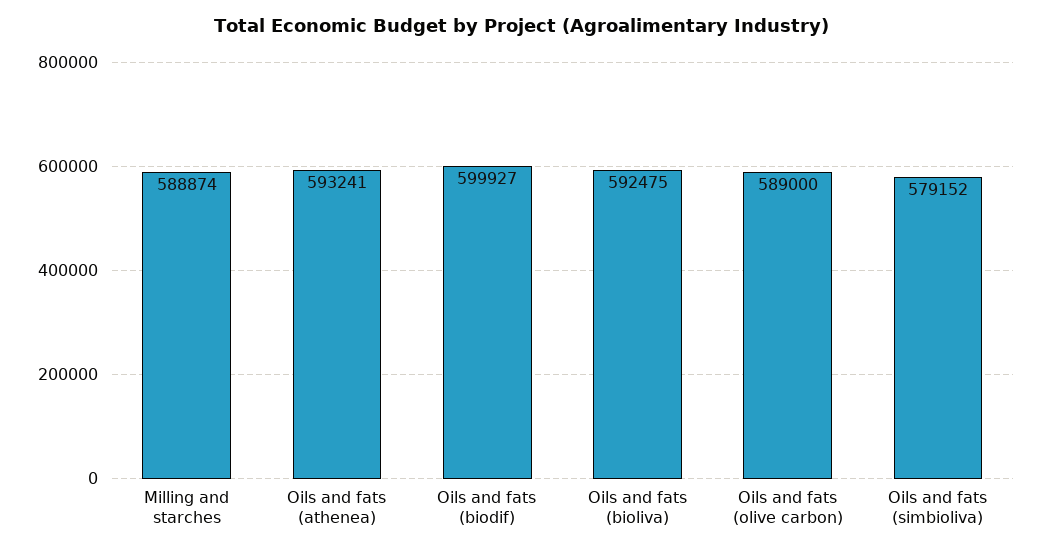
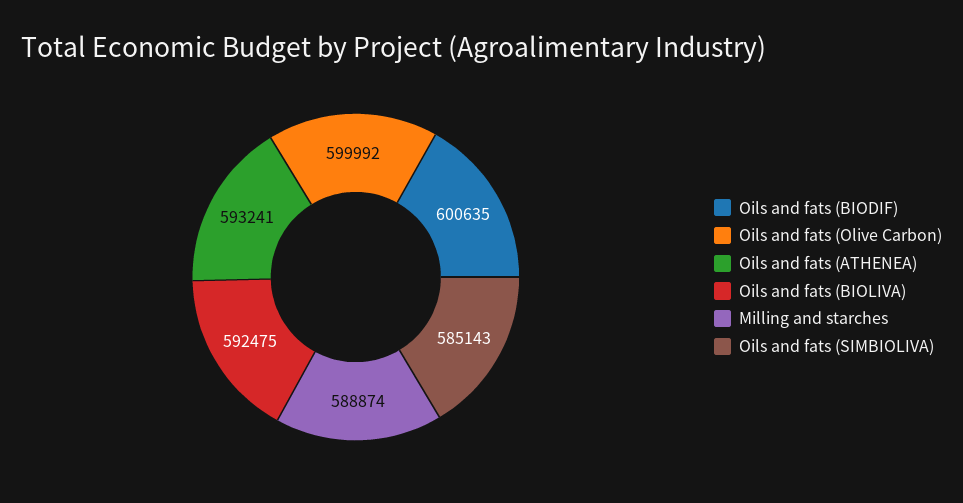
  {
    "Milling and starches": 588874,
    "Oils and fats (athenea)": 593241,
-   "Oils and fats (biodif)": 599927,
+   "Oils and fats (biodif)": 600635,
    "Oils and fats (bioliva)": 592475,
-   "Oils and fats (olive carbon)": 589000,
+   "Oils and fats (olive carbon)": 599992,
-   "Oils and fats (simbioliva)": 579152
+   "Oils and fats (simbioliva)": 585143
  }

